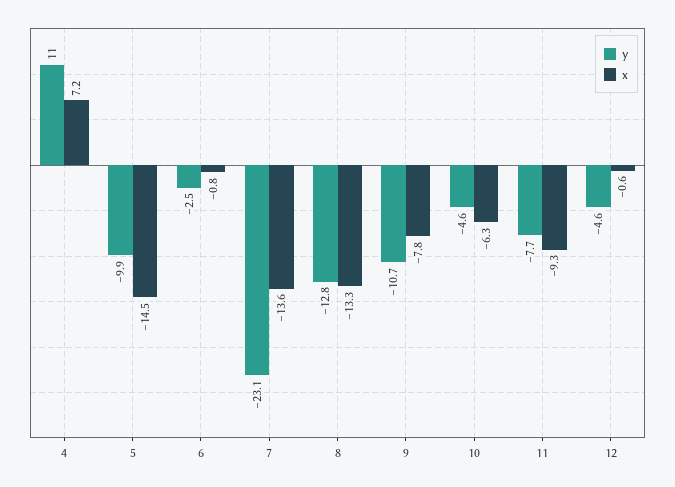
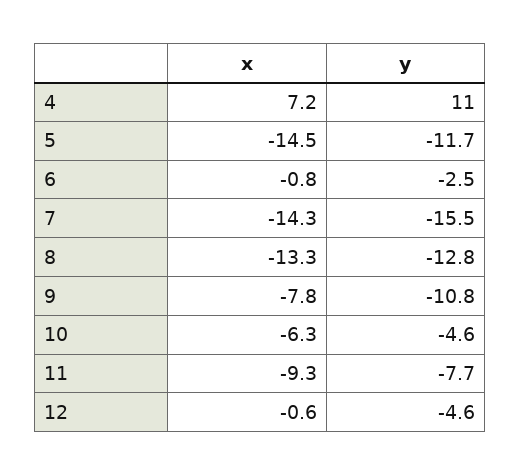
  {
    "y": {
      "4": 11,
-     "5": -9.9,
+     "5": -11.7,
      "6": -2.5,
-     "7": -23.1,
+     "7": -15.5,
      "8": -12.8,
-     "9": -10.7,
+     "9": -10.8,
      "10": -4.6,
      "11": -7.7,
      "12": -4.6
    },
    "x": {
      "4": 7.2,
      "5": -14.5,
      "6": -0.8,
-     "7": -13.6,
+     "7": -14.3,
      "8": -13.3,
      "9": -7.8,
      "10": -6.3,
      "11": -9.3,
      "12": -0.6
    }
  }

